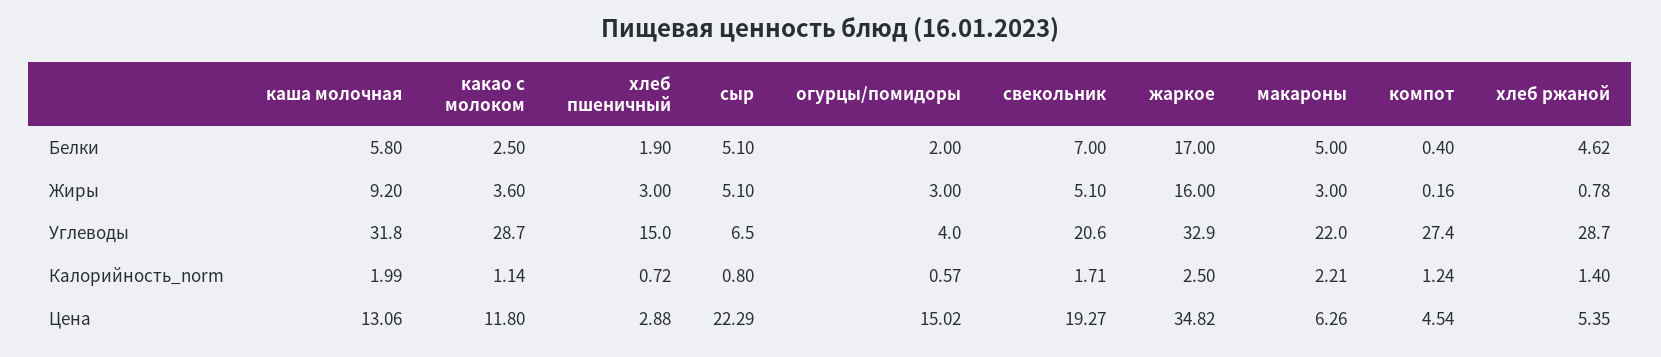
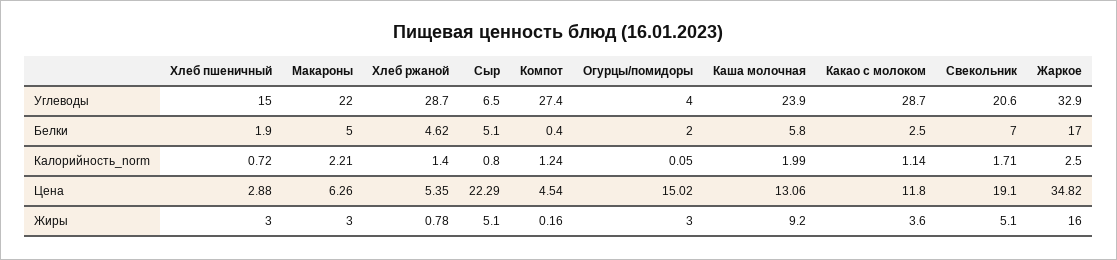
  {
    "каша молочная": {
      "Белки": 5.8,
      "Жиры": 9.2,
-     "Углеводы": 31.8,
+     "Углеводы": 23.9,
      "Калорийность_norm": 1.99,
      "Цена": 13.06
    },
    "какао с молоком": {
      "Белки": 2.5,
      "Жиры": 3.6,
      "Углеводы": 28.7,
      "Калорийность_norm": 1.14,
      "Цена": 11.8
    },
    "хлеб пшеничный": {
      "Белки": 1.9,
      "Жиры": 3,
      "Углеводы": 15,
      "Калорийность_norm": 0.72,
      "Цена": 2.88
    },
    "сыр": {
      "Белки": 5.1,
      "Жиры": 5.1,
      "Углеводы": 6.5,
      "Калорийность_norm": 0.8,
      "Цена": 22.29
    },
    "огурцы/помидоры": {
      "Белки": 2,
      "Жиры": 3,
      "Углеводы": 4,
-     "Калорийность_norm": 0.57,
+     "Калорийность_norm": 0.05,
      "Цена": 15.02
    },
    "свекольник": {
      "Белки": 7,
      "Жиры": 5.1,
      "Углеводы": 20.6,
      "Калорийность_norm": 1.71,
-     "Цена": 19.27
+     "Цена": 19.1
    },
    "жаркое": {
      "Белки": 17,
      "Жиры": 16,
      "Углеводы": 32.9,
      "Калорийность_norm": 2.5,
      "Цена": 34.82
    },
    "макароны": {
      "Белки": 5,
      "Жиры": 3,
      "Углеводы": 22,
      "Калорийность_norm": 2.21,
      "Цена": 6.26
    },
    "компот": {
      "Белки": 0.4,
      "Жиры": 0.16,
      "Углеводы": 27.4,
      "Калорийность_norm": 1.24,
      "Цена": 4.54
    },
    "хлеб ржаной": {
      "Белки": 4.62,
      "Жиры": 0.78,
      "Углеводы": 28.7,
      "Калорийность_norm": 1.4,
      "Цена": 5.35
    }
  }

